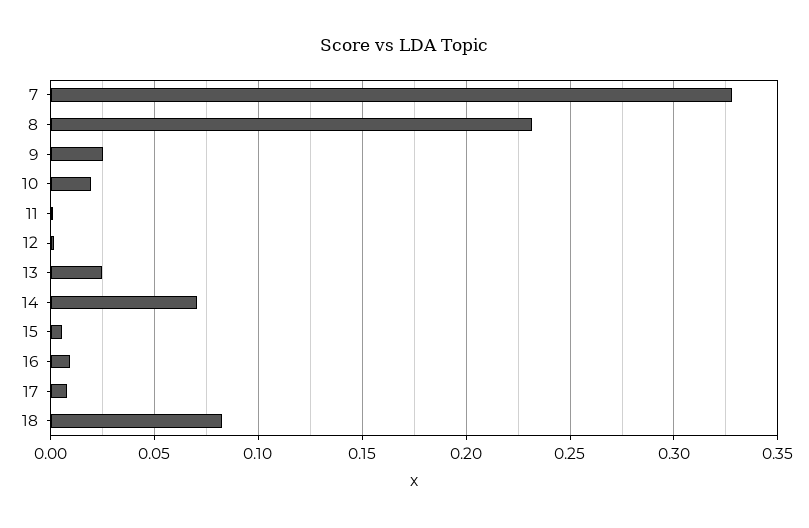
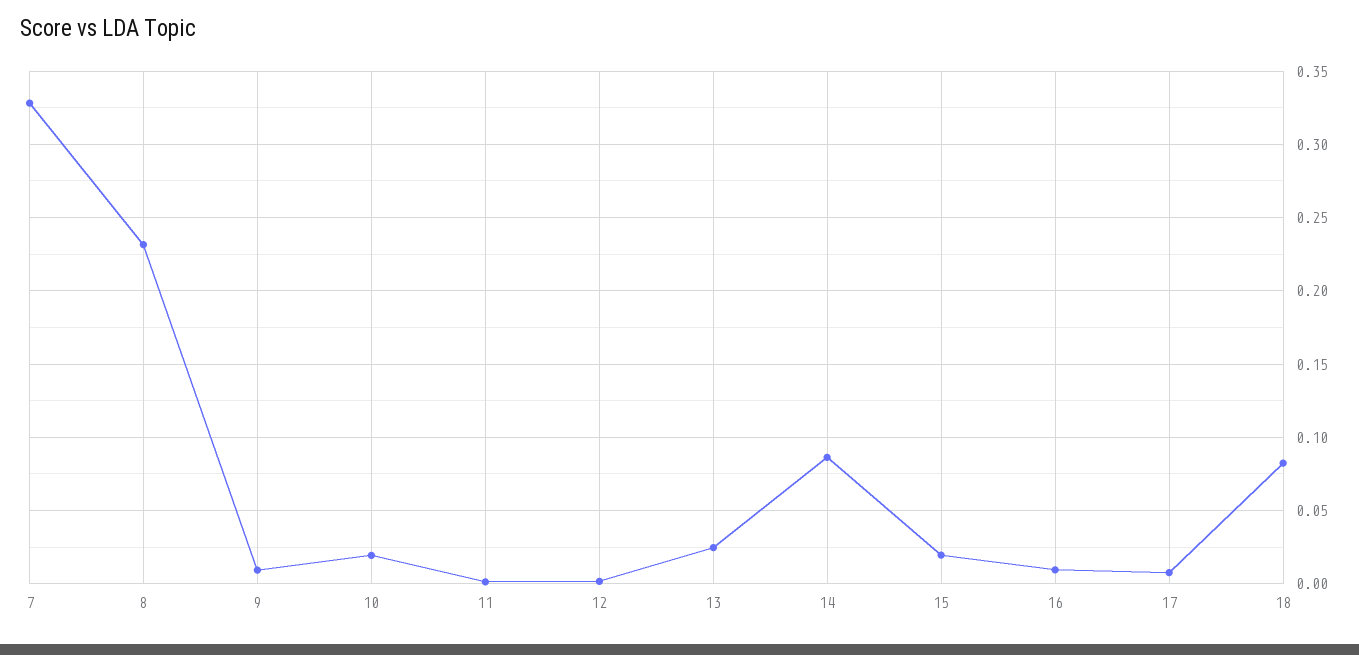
  {
    "7": 0.33,
    "8": 0.23,
-   "9": 0.025,
+   "9": 0.01,
    "10": 0.02,
    "11": 0,
    "12": 0,
    "13": 0.025,
-   "14": 0.07,
+   "14": 0.085,
-   "15": 0.005,
+   "15": 0.02,
    "16": 0.01,
    "17": 0.01,
    "18": 0.085
  }

